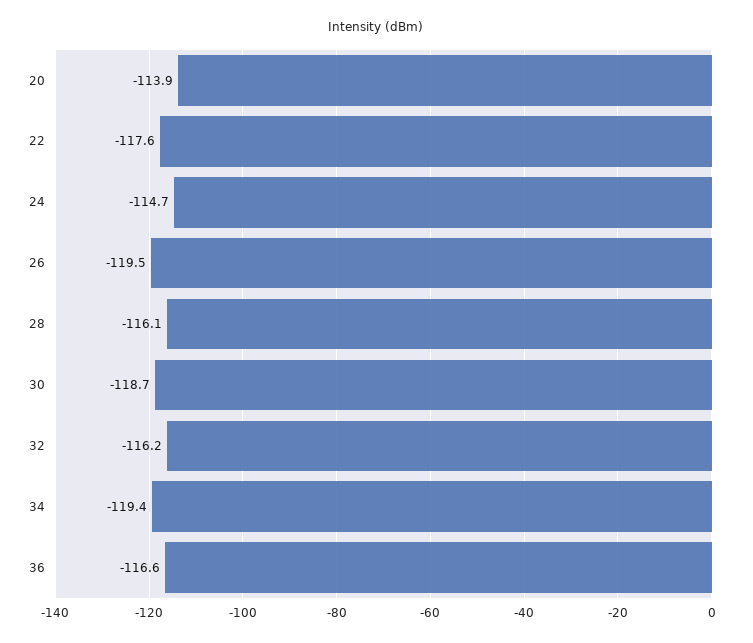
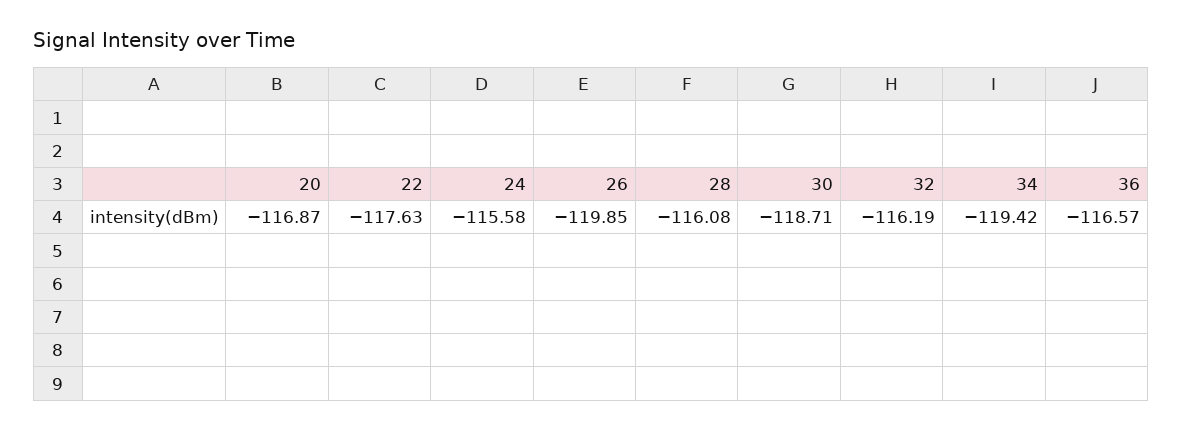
  {
-   "20": -113.9,
+   "20": -116.87,
    "22": -117.63,
-   "24": -114.7,
+   "24": -115.58,
-   "26": -119.5,
+   "26": -119.85,
    "28": -116.08,
    "30": -118.71,
    "32": -116.19,
    "34": -119.42,
    "36": -116.57
  }

